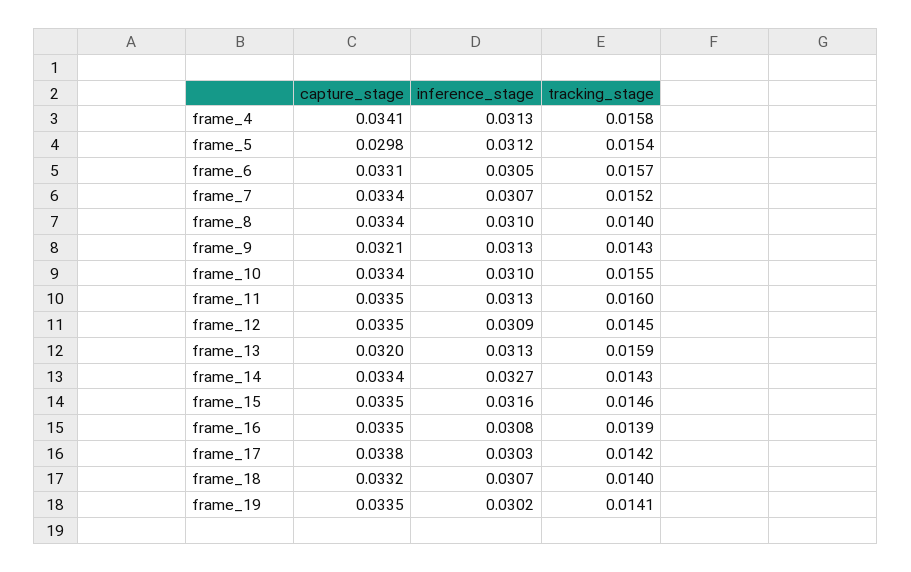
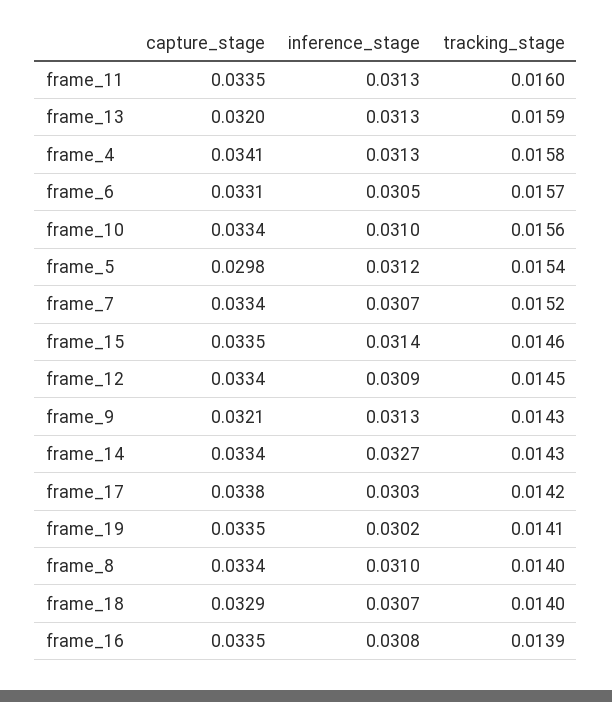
  {
    "capture_stage": {
      "frame_4": 0.0341,
      "frame_5": 0.0298,
      "frame_6": 0.0331,
      "frame_7": 0.0334,
      "frame_8": 0.0334,
      "frame_9": 0.0321,
      "frame_10": 0.0334,
      "frame_11": 0.0335,
-     "frame_12": 0.0335,
+     "frame_12": 0.0334,
      "frame_13": 0.032,
      "frame_14": 0.0334,
      "frame_15": 0.0335,
      "frame_16": 0.0335,
      "frame_17": 0.0338,
-     "frame_18": 0.0332,
+     "frame_18": 0.0329,
      "frame_19": 0.0335
    },
    "inference_stage": {
      "frame_4": 0.0313,
      "frame_5": 0.0312,
      "frame_6": 0.0305,
      "frame_7": 0.0307,
      "frame_8": 0.031,
      "frame_9": 0.0313,
      "frame_10": 0.031,
      "frame_11": 0.0313,
      "frame_12": 0.0309,
      "frame_13": 0.0313,
      "frame_14": 0.0327,
-     "frame_15": 0.0316,
+     "frame_15": 0.0314,
      "frame_16": 0.0308,
      "frame_17": 0.0303,
      "frame_18": 0.0307,
      "frame_19": 0.0302
    },
    "tracking_stage": {
      "frame_4": 0.0158,
      "frame_5": 0.0154,
      "frame_6": 0.0157,
      "frame_7": 0.0152,
      "frame_8": 0.014,
      "frame_9": 0.0143,
-     "frame_10": 0.0155,
+     "frame_10": 0.0156,
      "frame_11": 0.016,
      "frame_12": 0.0145,
      "frame_13": 0.0159,
      "frame_14": 0.0143,
      "frame_15": 0.0146,
      "frame_16": 0.0139,
      "frame_17": 0.0142,
      "frame_18": 0.014,
      "frame_19": 0.0141
    }
  }

